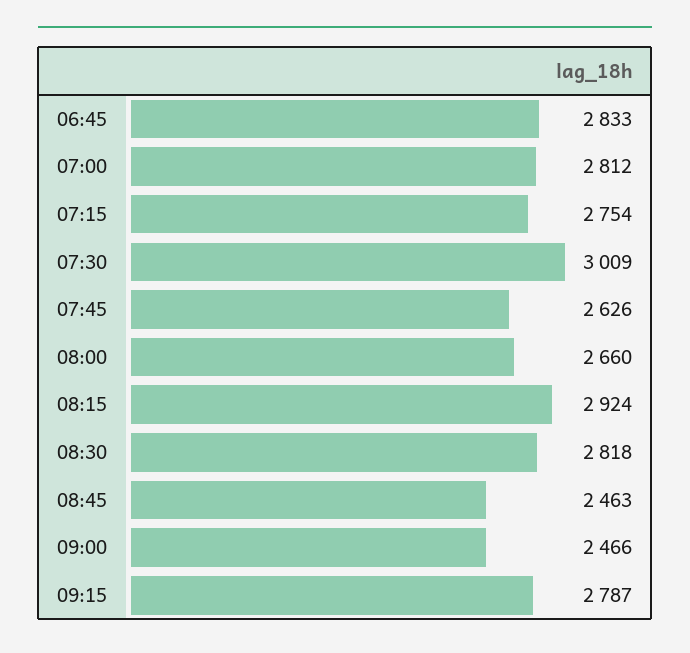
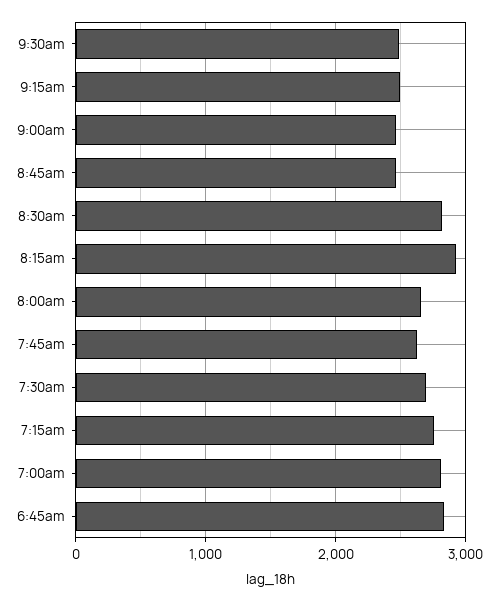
  {
    "06:45": 2833,
    "07:00": 2812,
    "07:15": 2754,
-   "07:30": 3009,
+   "07:30": 2700,
    "07:45": 2626,
    "08:00": 2660,
    "08:15": 2924,
    "08:30": 2818,
    "08:45": 2463,
    "09:00": 2466,
-   "09:15": 2787
+   "09:15": 2500,
+   "9:30am": 2500
  }

